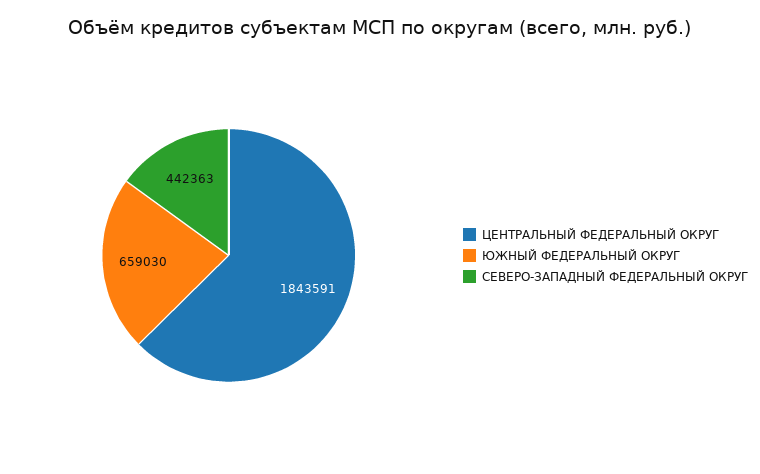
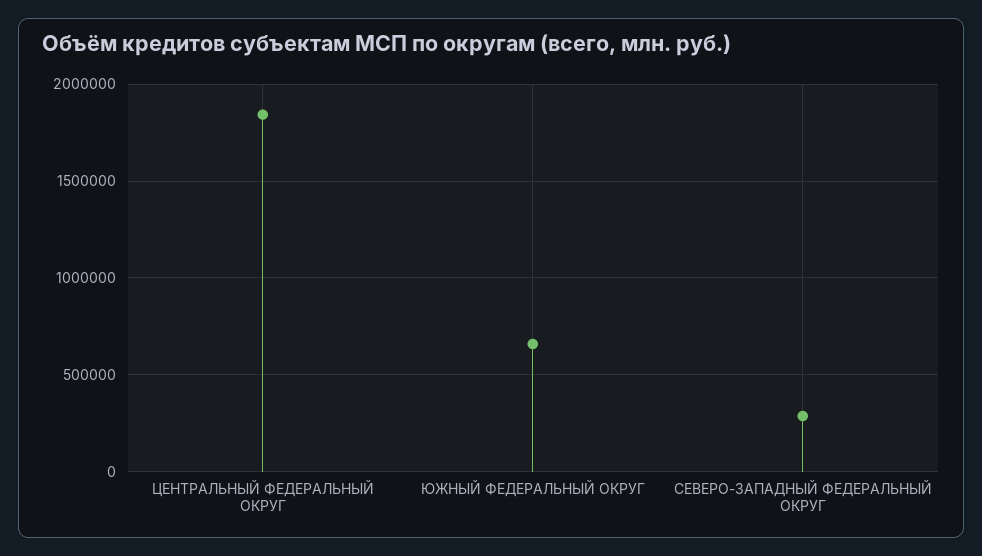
  {
    "ЦЕНТРАЛЬНЫЙ ФЕДЕРАЛЬНЫЙ ОКРУГ": 1843591,
    "ЮЖНЫЙ ФЕДЕРАЛЬНЫЙ ОКРУГ": 659030,
-   "СЕВЕРО-ЗАПАДНЫЙ ФЕДЕРАЛЬНЫЙ ОКРУГ": 442363
+   "СЕВЕРО-ЗАПАДНЫЙ ФЕДЕРАЛЬНЫЙ ОКРУГ": 300000
  }

